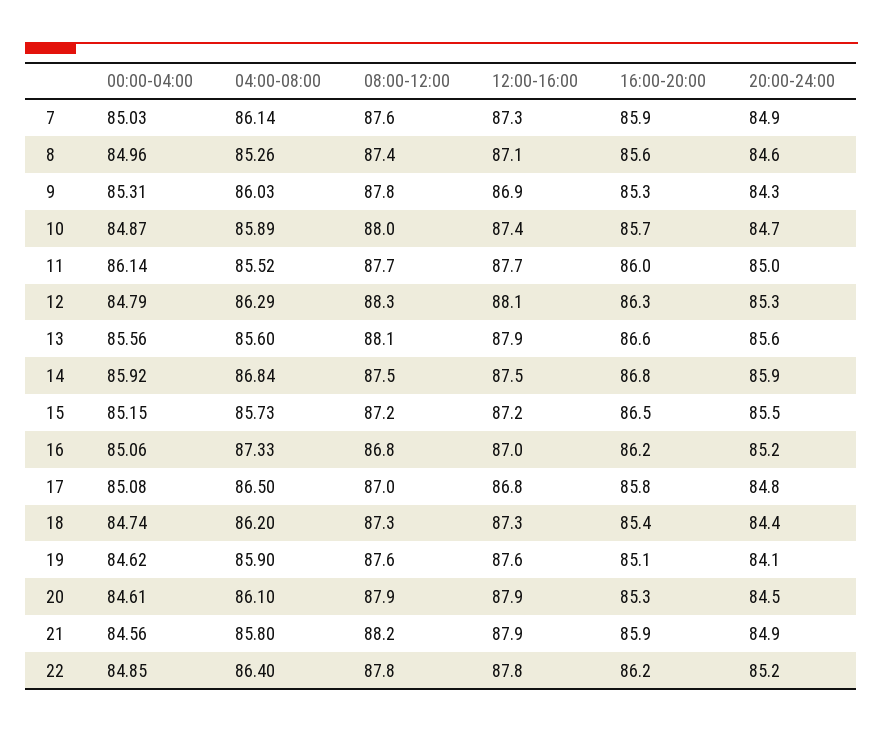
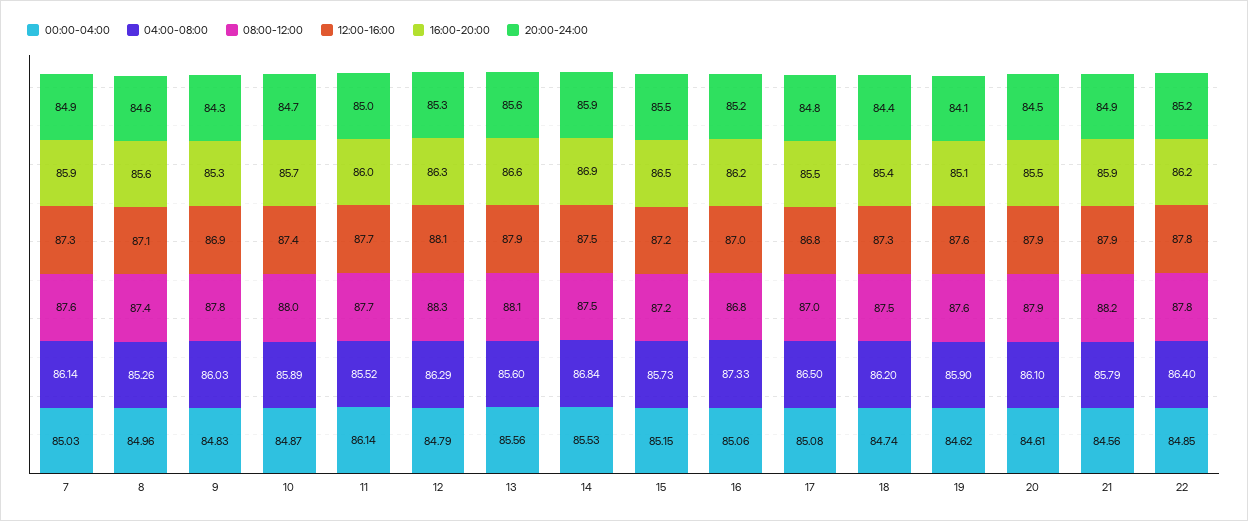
  {
    "00:00-04:00": {
      "7": 85.03,
      "8": 84.96,
-     "9": 85.31,
+     "9": 84.83,
      "10": 84.87,
      "11": 86.14,
      "12": 84.79,
      "13": 85.56,
-     "14": 85.92,
+     "14": 85.53,
      "15": 85.15,
      "16": 85.06,
      "17": 85.08,
      "18": 84.74,
      "19": 84.62,
      "20": 84.61,
      "21": 84.56,
      "22": 84.85
    },
    "04:00-08:00": {
      "7": 86.14,
      "8": 85.26,
      "9": 86.03,
      "10": 85.89,
      "11": 85.52,
      "12": 86.29,
      "13": 85.6,
      "14": 86.84,
      "15": 85.73,
      "16": 87.33,
      "17": 86.5,
      "18": 86.2,
      "19": 85.9,
      "20": 86.1,
-     "21": 85.8,
+     "21": 85.79,
      "22": 86.4
    },
    "08:00-12:00": {
      "7": 87.6,
      "8": 87.4,
      "9": 87.8,
      "10": 88,
      "11": 87.7,
      "12": 88.3,
      "13": 88.1,
      "14": 87.5,
      "15": 87.2,
      "16": 86.8,
      "17": 87,
-     "18": 87.3,
+     "18": 87.5,
      "19": 87.6,
      "20": 87.9,
      "21": 88.2,
      "22": 87.8
    },
    "12:00-16:00": {
      "7": 87.3,
      "8": 87.1,
      "9": 86.9,
      "10": 87.4,
      "11": 87.7,
      "12": 88.1,
      "13": 87.9,
      "14": 87.5,
      "15": 87.2,
      "16": 87,
      "17": 86.8,
      "18": 87.3,
      "19": 87.6,
      "20": 87.9,
      "21": 87.9,
      "22": 87.8
    },
    "16:00-20:00": {
      "7": 85.9,
      "8": 85.6,
      "9": 85.3,
      "10": 85.7,
      "11": 86,
      "12": 86.3,
      "13": 86.6,
-     "14": 86.8,
+     "14": 86.9,
      "15": 86.5,
      "16": 86.2,
-     "17": 85.8,
+     "17": 85.5,
      "18": 85.4,
      "19": 85.1,
-     "20": 85.3,
+     "20": 85.5,
      "21": 85.9,
      "22": 86.2
    },
    "20:00-24:00": {
      "7": 84.9,
      "8": 84.6,
      "9": 84.3,
      "10": 84.7,
      "11": 85,
      "12": 85.3,
      "13": 85.6,
      "14": 85.9,
      "15": 85.5,
      "16": 85.2,
      "17": 84.8,
      "18": 84.4,
      "19": 84.1,
      "20": 84.5,
      "21": 84.9,
      "22": 85.2
    }
  }

